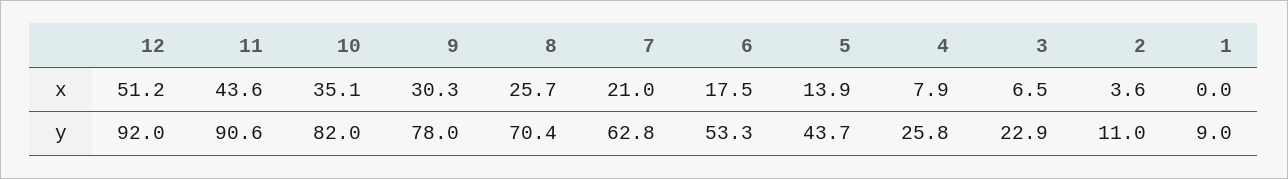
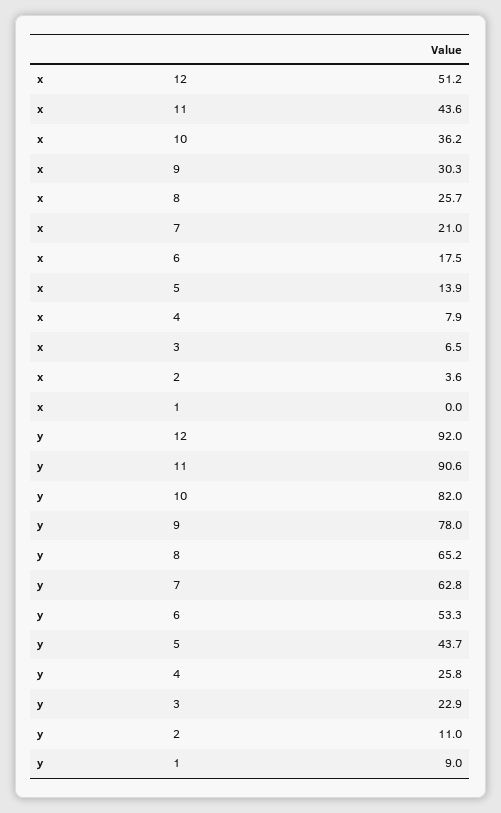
  {
    "12": {
      "x": 51.2,
      "y": 92
    },
    "11": {
      "x": 43.6,
      "y": 90.6
    },
    "10": {
-     "x": 35.1,
+     "x": 36.2,
      "y": 82
    },
    "9": {
      "x": 30.3,
      "y": 78
    },
    "8": {
      "x": 25.7,
-     "y": 70.4
+     "y": 65.2
    },
    "7": {
      "x": 21,
      "y": 62.8
    },
    "6": {
      "x": 17.5,
      "y": 53.3
    },
    "5": {
      "x": 13.9,
      "y": 43.7
    },
    "4": {
      "x": 7.9,
      "y": 25.8
    },
    "3": {
      "x": 6.5,
      "y": 22.9
    },
    "2": {
      "x": 3.6,
      "y": 11
    },
    "1": {
      "x": 0,
      "y": 9
    }
  }

